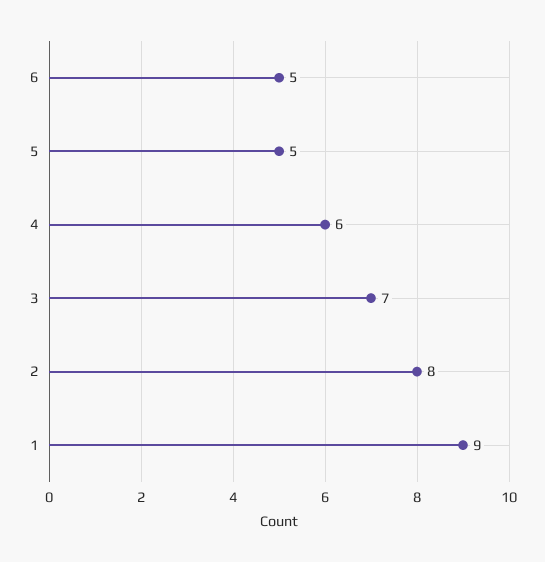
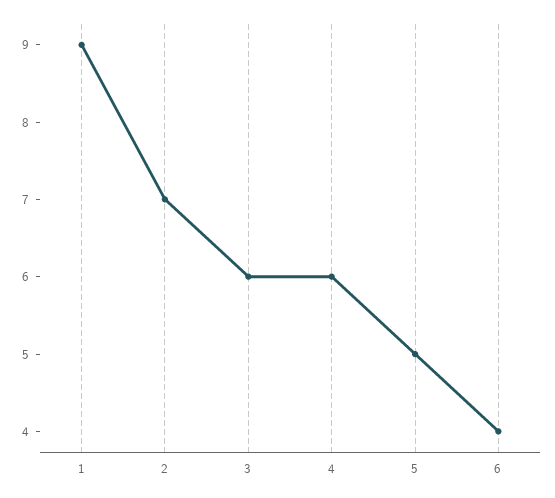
  {
-   "6": 5,
+   "6": 4,
    "5": 5,
    "4": 6,
-   "3": 7,
+   "3": 6,
-   "2": 8,
+   "2": 7,
    "1": 9
  }

